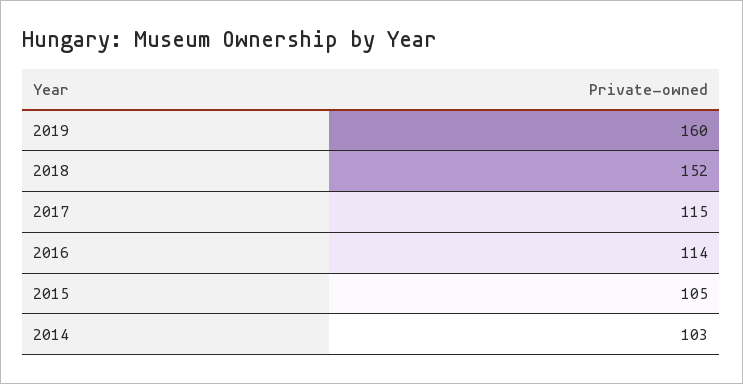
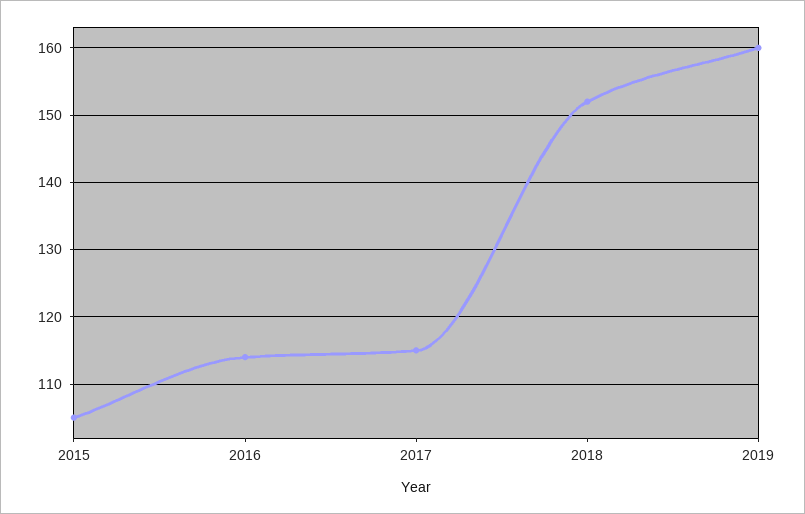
  {
    "2019": 160,
    "2018": 152,
    "2017": 115,
    "2016": 114,
-   "2015": 105,
+   "2015": 105
-   "2014": 103
  }

